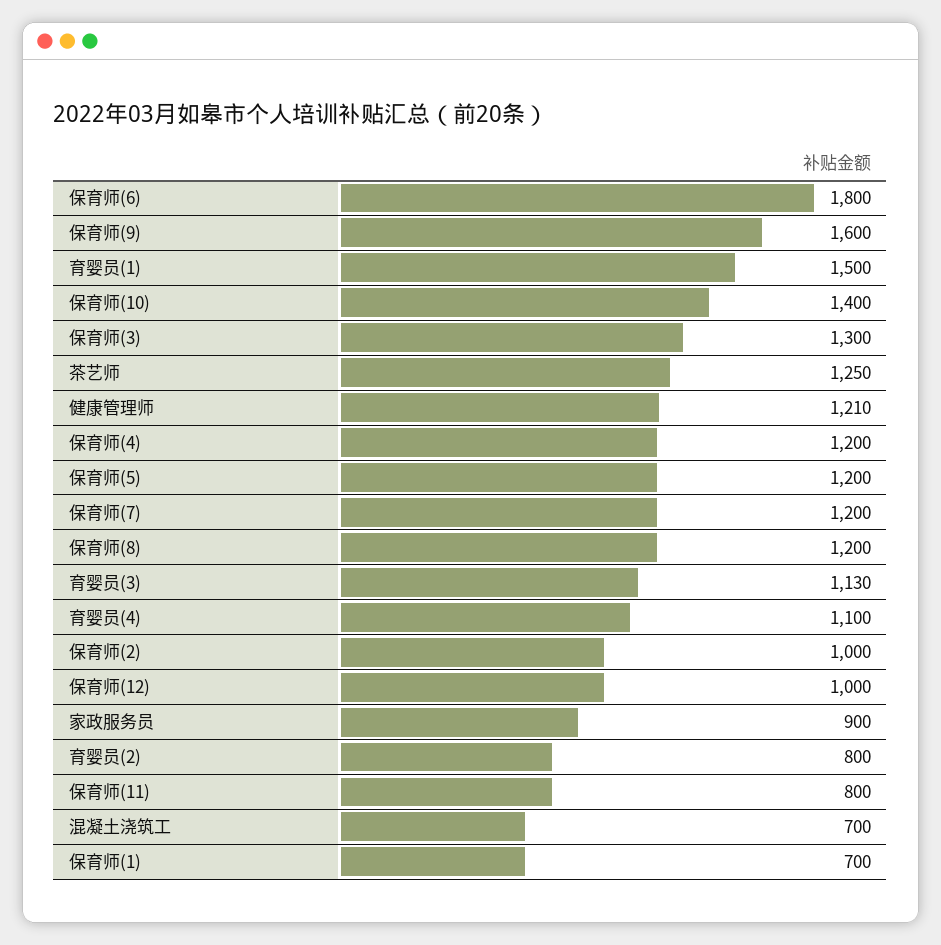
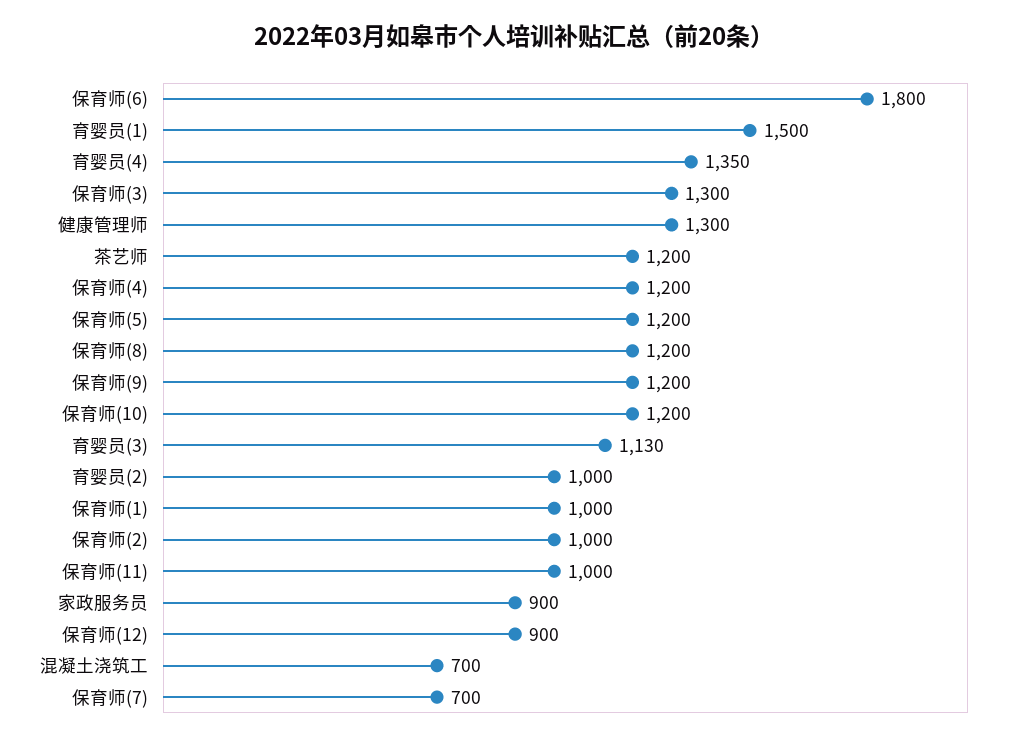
  {
    "保育师(6)": 1800,
-   "保育师(9)": 1600,
+   "保育师(9)": 1200,
    "育婴员(1)": 1500,
-   "保育师(10)": 1400,
+   "保育师(10)": 1200,
    "保育师(3)": 1300,
-   "茶艺师": 1250,
+   "茶艺师": 1200,
-   "健康管理师": 1210,
+   "健康管理师": 1300,
    "保育师(4)": 1200,
    "保育师(5)": 1200,
-   "保育师(7)": 1200,
+   "保育师(7)": 700,
    "保育师(8)": 1200,
    "育婴员(3)": 1130,
-   "育婴员(4)": 1100,
+   "育婴员(4)": 1350,
    "保育师(2)": 1000,
-   "保育师(12)": 1000,
+   "保育师(12)": 900,
    "家政服务员": 900,
-   "育婴员(2)": 800,
+   "育婴员(2)": 1000,
-   "保育师(11)": 800,
+   "保育师(11)": 1000,
    "混凝土浇筑工": 700,
-   "保育师(1)": 700
+   "保育师(1)": 1000
  }

